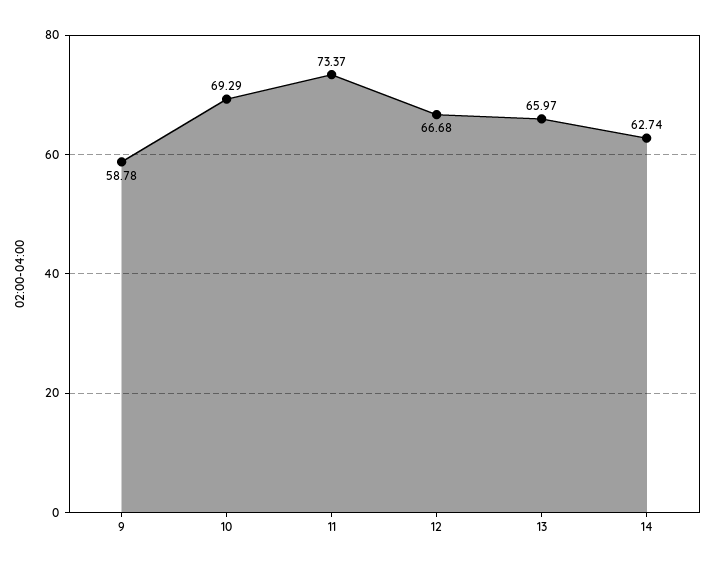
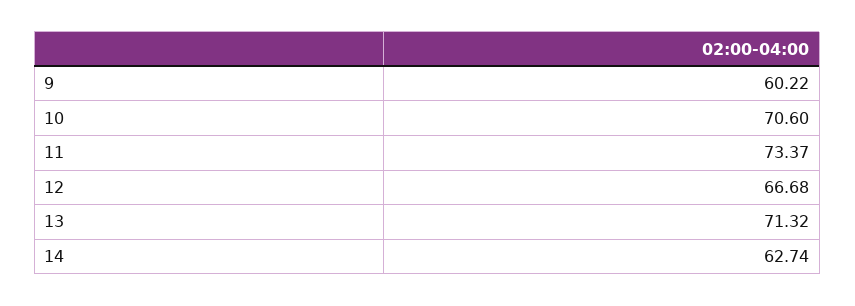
  {
-   "9": 58.78,
+   "9": 60.22,
-   "10": 69.29,
+   "10": 70.6,
    "11": 73.37,
    "12": 66.68,
-   "13": 65.97,
+   "13": 71.32,
    "14": 62.74
  }

